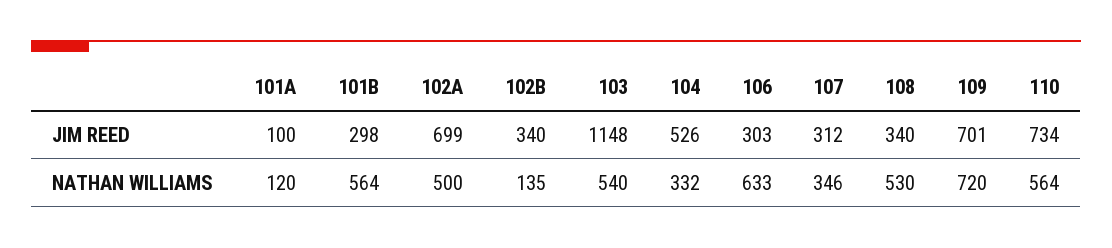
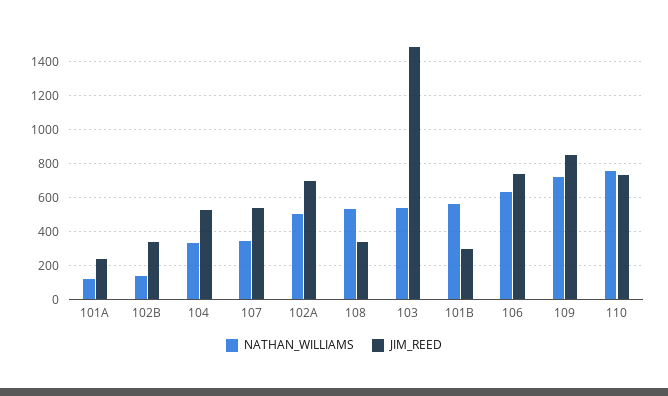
  {
    "JIM REED": {
-     "101A": 100,
+     "101A": 250,
      "101B": 298,
      "102A": 699,
      "102B": 340,
-     "103": 1148,
+     "103": 1500,
      "104": 526,
-     "106": 303,
+     "106": 750,
-     "107": 312,
+     "107": 550,
      "108": 340,
-     "109": 701,
+     "109": 850,
      "110": 734
    },
    "NATHAN WILLIAMS": {
      "101A": 120,
      "101B": 564,
      "102A": 500,
      "102B": 135,
      "103": 540,
      "104": 332,
      "106": 633,
      "107": 346,
      "108": 530,
      "109": 720,
-     "110": 564
+     "110": 750
    }
  }

